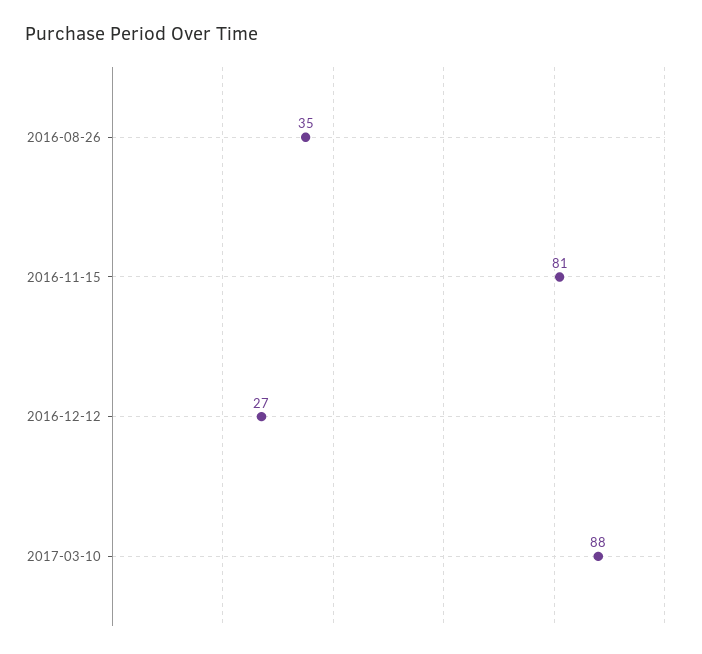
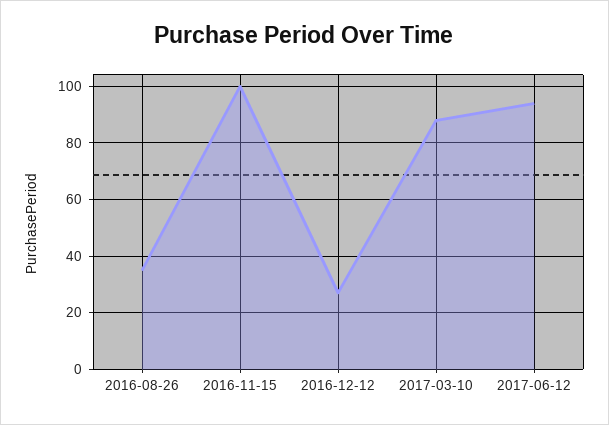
  {
    "2016-08-26": 35,
-   "2016-11-15": 81,
+   "2016-11-15": 100,
    "2016-12-12": 27,
-   "2017-03-10": 88
+   "2017-03-10": 88,
+   "2017-06-12": 95
  }

